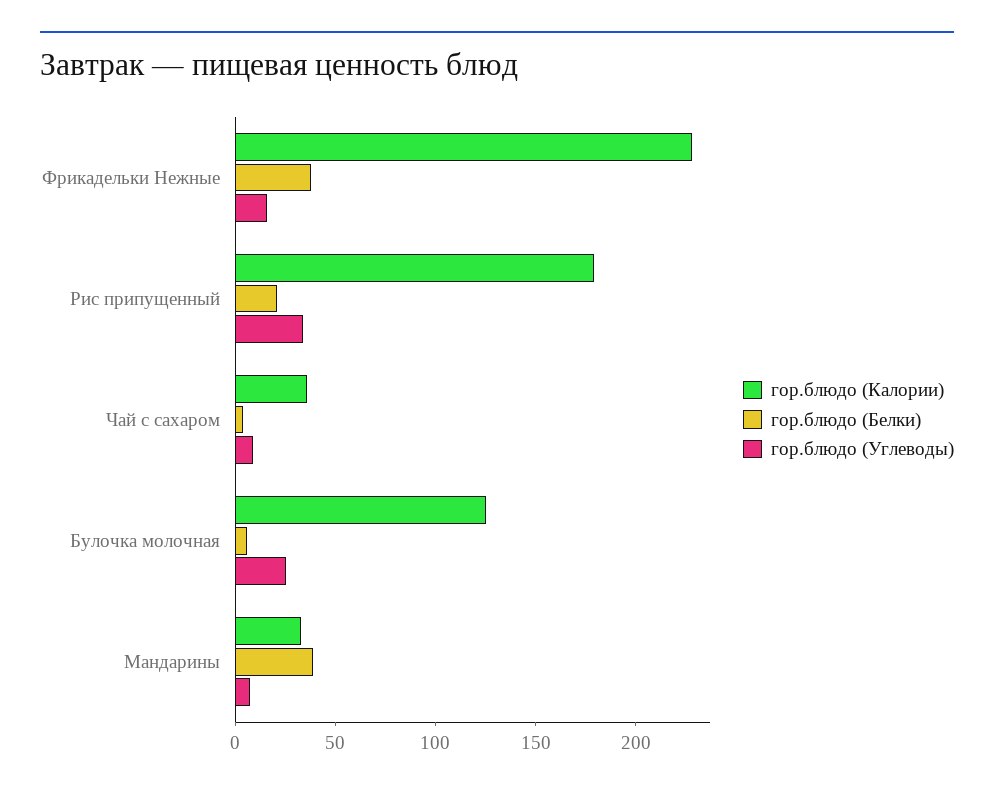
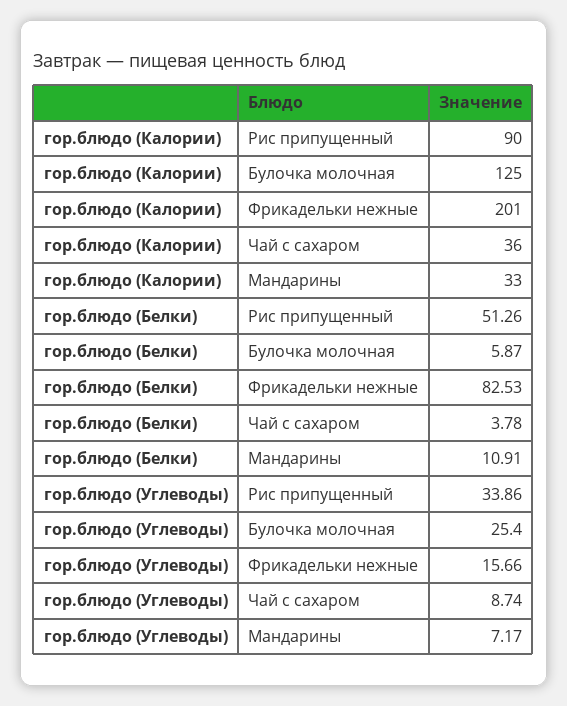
  {
    "гор.блюдо (Калории)": {
-     "Фрикадельки Нежные": 230,
+     "Фрикадельки Нежные": 201,
-     "Рис припущенный": 180,
+     "Рис припущенный": 90,
      "Чай с сахаром": 36,
      "Булочка молочная": 125,
      "Мандарины": 33
    },
    "гор.блюдо (Белки)": {
-     "Фрикадельки Нежные": 40,
+     "Фрикадельки Нежные": 82.53,
-     "Рис припущенный": 20,
+     "Рис припущенный": 51.26,
      "Чай с сахаром": 3.78,
      "Булочка молочная": 5.87,
-     "Мандарины": 40
+     "Мандарины": 10.91
    },
    "гор.блюдо (Углеводы)": {
      "Фрикадельки Нежные": 15.66,
      "Рис припущенный": 33.86,
      "Чай с сахаром": 8.74,
      "Булочка молочная": 25.4,
      "Мандарины": 7.17
    }
  }

